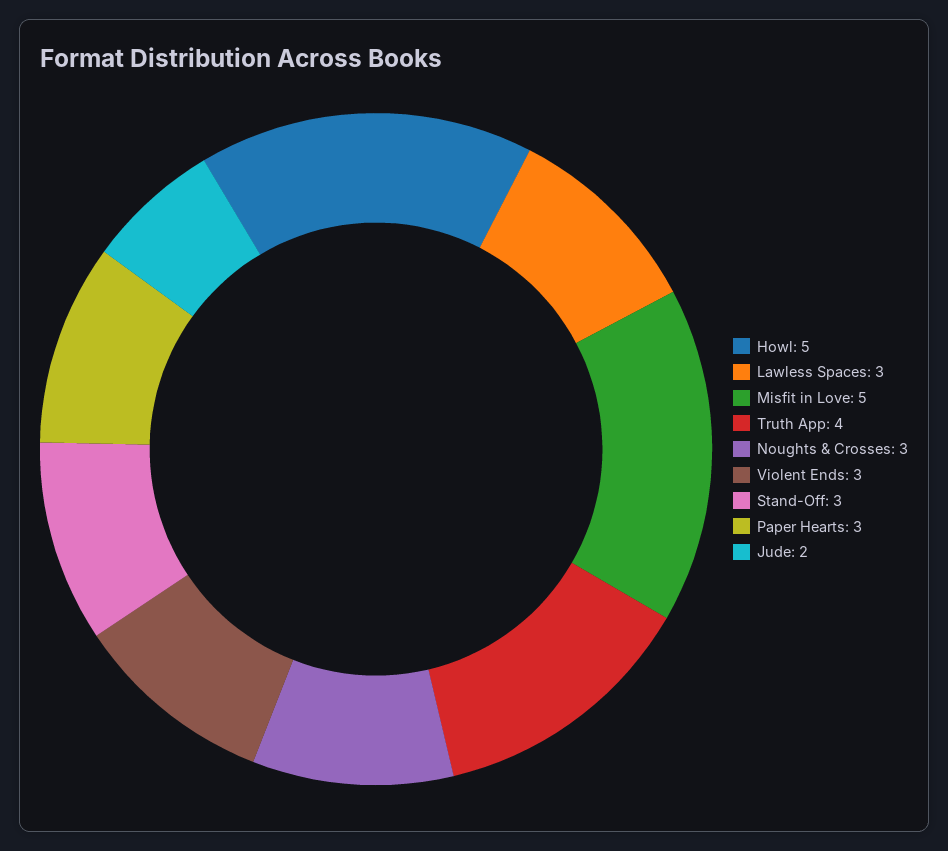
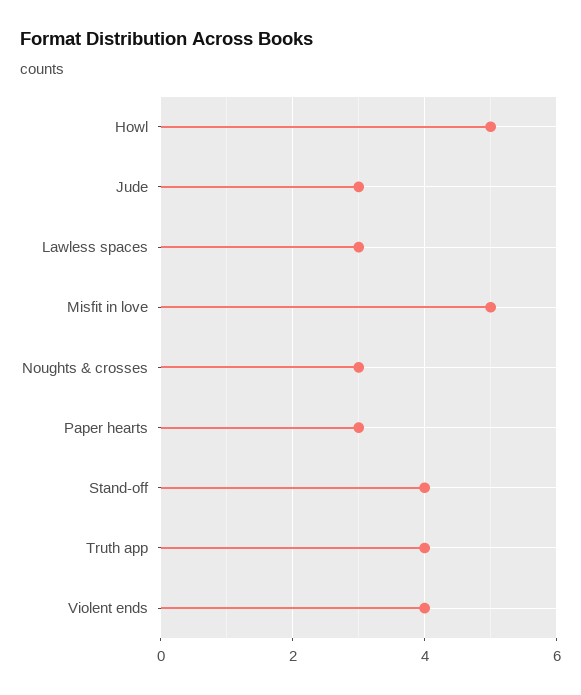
  {
    "Howl": 5,
    "Lawless Spaces": 3,
    "Misfit in Love": 5,
    "Truth App": 4,
    "Noughts & Crosses": 3,
-   "Violent Ends": 3,
+   "Violent Ends": 4,
-   "Stand-Off": 3,
+   "Stand-Off": 4,
    "Paper Hearts": 3,
-   "Jude": 2
+   "Jude": 3
  }

